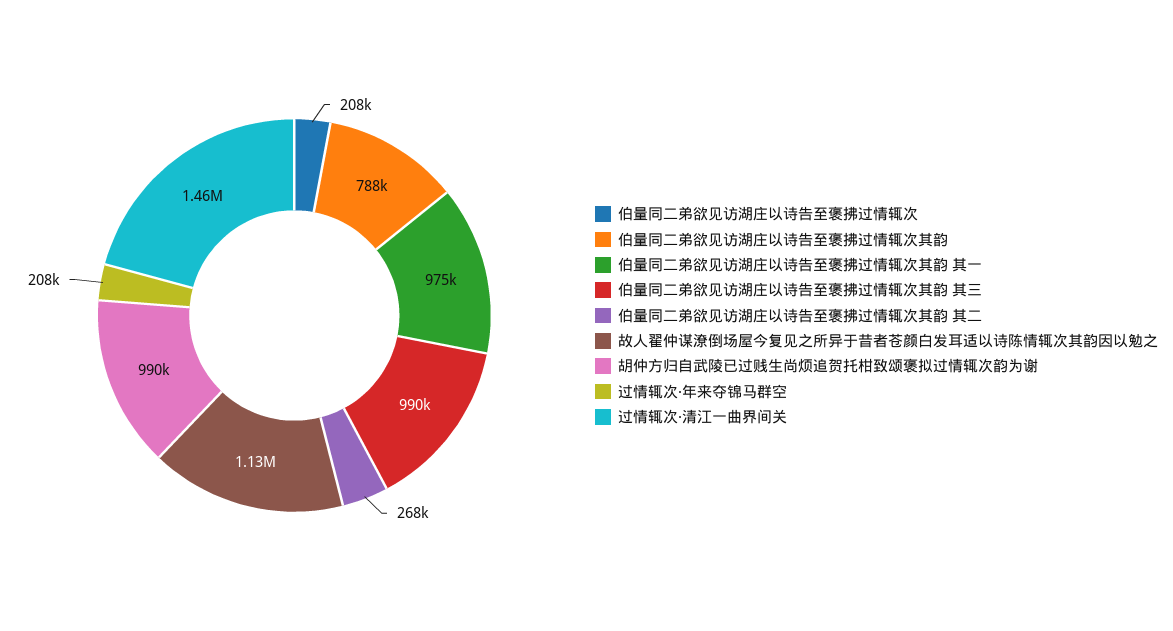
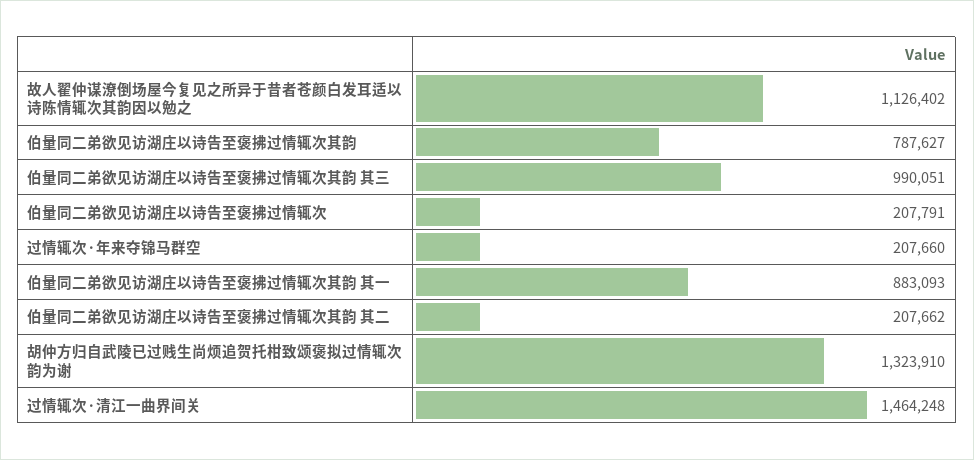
  {
    "伯量同二弟欲见访湖庄以诗告至褒拂过情辄次": 207791,
    "伯量同二弟欲见访湖庄以诗告至褒拂过情辄次其韵": 787627,
-   "伯量同二弟欲见访湖庄以诗告至褒拂过情辄次其韵 其一": 975000,
+   "伯量同二弟欲见访湖庄以诗告至褒拂过情辄次其韵 其一": 883093,
    "伯量同二弟欲见访湖庄以诗告至褒拂过情辄次其韵 其三": 990051,
-   "伯量同二弟欲见访湖庄以诗告至褒拂过情辄次其韵 其二": 268000,
+   "伯量同二弟欲见访湖庄以诗告至褒拂过情辄次其韵 其二": 207662,
    "故人翟仲谋潦倒场屋今复见之所异于昔者苍颜白发耳适以诗陈情辄次其韵因以勉之": 1126402,
-   "胡仲方归自武陵已过贱生尚烦追贺托柑致颂褒拟过情辄次韵为谢": 990000,
+   "胡仲方归自武陵已过贱生尚烦追贺托柑致颂褒拟过情辄次韵为谢": 1323910,
    "过情辄次·年来夺锦马群空": 207660,
    "过情辄次·清江一曲界间关": 1464248
  }

